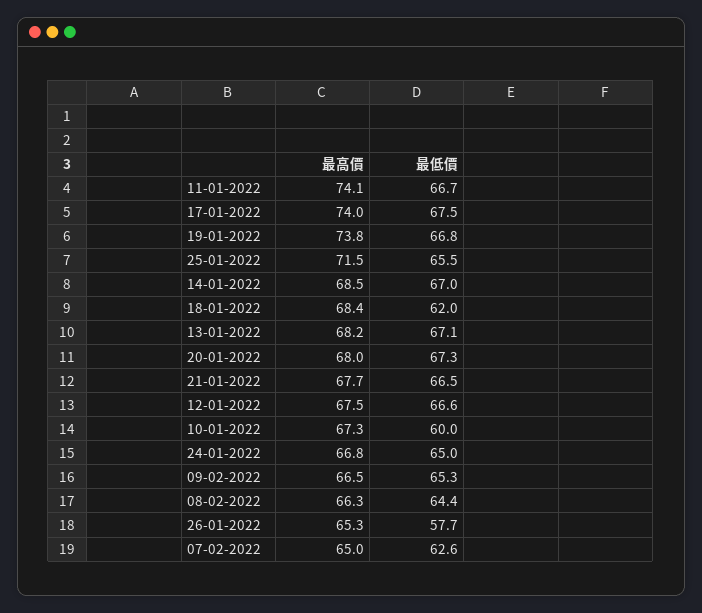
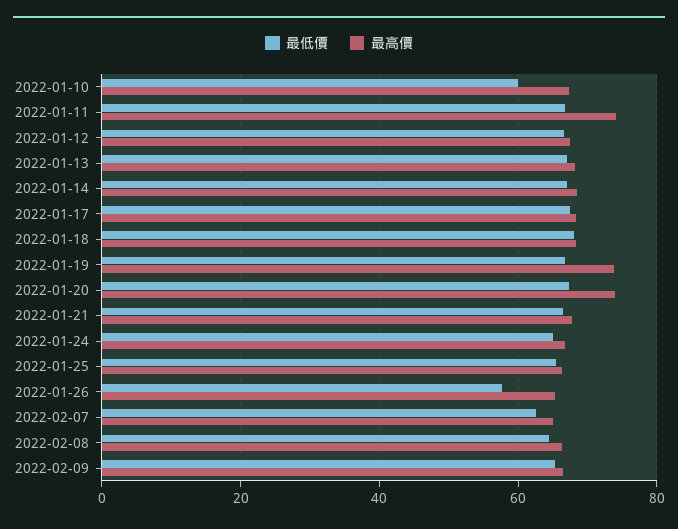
  {
    "最高價": {
      "11-01-2022": 74.1,
-     "17-01-2022": 74,
+     "17-01-2022": 68,
      "19-01-2022": 73.8,
-     "25-01-2022": 71.5,
+     "25-01-2022": 66,
      "14-01-2022": 68.5,
      "18-01-2022": 68.4,
      "13-01-2022": 68.2,
-     "20-01-2022": 68,
+     "20-01-2022": 74,
      "21-01-2022": 67.7,
      "12-01-2022": 67.5,
      "10-01-2022": 67.3,
      "24-01-2022": 66.8,
      "09-02-2022": 66.5,
      "08-02-2022": 66.3,
      "26-01-2022": 65.3,
      "07-02-2022": 65
    },
    "最低價": {
      "11-01-2022": 66.7,
      "17-01-2022": 67.5,
      "19-01-2022": 66.8,
      "25-01-2022": 65.5,
      "14-01-2022": 67,
-     "18-01-2022": 62,
+     "18-01-2022": 68,
      "13-01-2022": 67.1,
      "20-01-2022": 67.3,
      "21-01-2022": 66.5,
      "12-01-2022": 66.6,
      "10-01-2022": 60,
      "24-01-2022": 65,
      "09-02-2022": 65.3,
      "08-02-2022": 64.4,
      "26-01-2022": 57.7,
      "07-02-2022": 62.6
    }
  }

